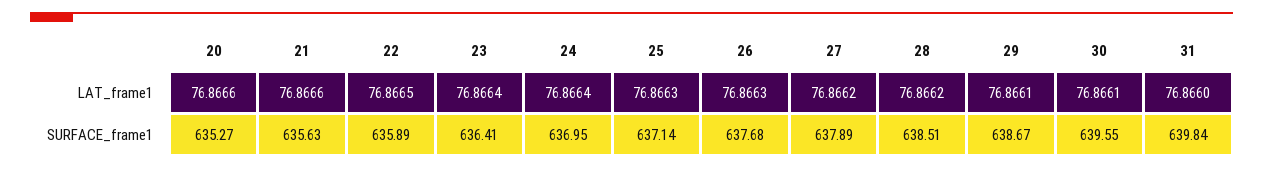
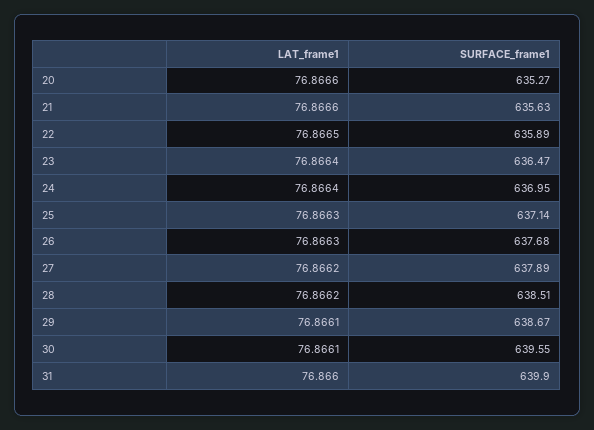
  {
    "20": {
      "LAT_frame1": 76.8666,
      "SURFACE_frame1": 635.27
    },
    "21": {
      "LAT_frame1": 76.8666,
      "SURFACE_frame1": 635.63
    },
    "22": {
      "LAT_frame1": 76.8665,
      "SURFACE_frame1": 635.89
    },
    "23": {
      "LAT_frame1": 76.8664,
-     "SURFACE_frame1": 636.41
+     "SURFACE_frame1": 636.47
    },
    "24": {
      "LAT_frame1": 76.8664,
      "SURFACE_frame1": 636.95
    },
    "25": {
      "LAT_frame1": 76.8663,
      "SURFACE_frame1": 637.14
    },
    "26": {
      "LAT_frame1": 76.8663,
      "SURFACE_frame1": 637.68
    },
    "27": {
      "LAT_frame1": 76.8662,
      "SURFACE_frame1": 637.89
    },
    "28": {
      "LAT_frame1": 76.8662,
      "SURFACE_frame1": 638.51
    },
    "29": {
      "LAT_frame1": 76.8661,
      "SURFACE_frame1": 638.67
    },
    "30": {
      "LAT_frame1": 76.8661,
      "SURFACE_frame1": 639.55
    },
    "31": {
      "LAT_frame1": 76.866,
-     "SURFACE_frame1": 639.84
+     "SURFACE_frame1": 639.9
    }
  }

